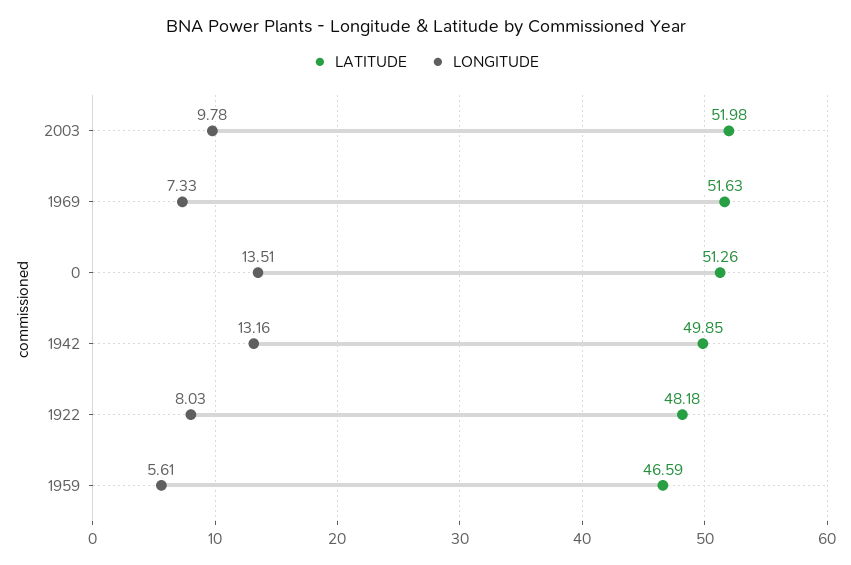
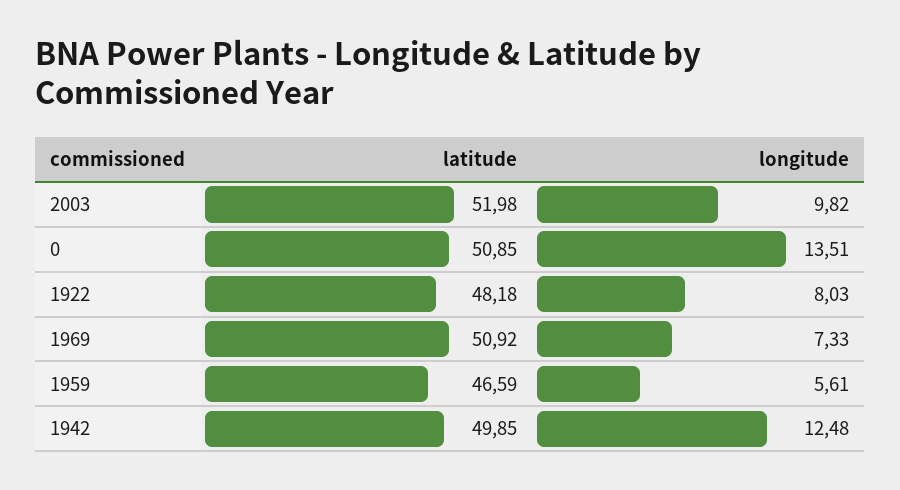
  {
    "LATITUDE": {
      "2003": 51.98,
-     "1969": 51.63,
+     "1969": 50.92,
-     "0": 51.26,
+     "0": 50.85,
      "1942": 49.85,
      "1922": 48.18,
      "1959": 46.59
    },
    "LONGITUDE": {
-     "2003": 9.78,
+     "2003": 9.82,
      "1969": 7.33,
      "0": 13.51,
-     "1942": 13.16,
+     "1942": 12.48,
      "1922": 8.03,
      "1959": 5.61
    }
  }

